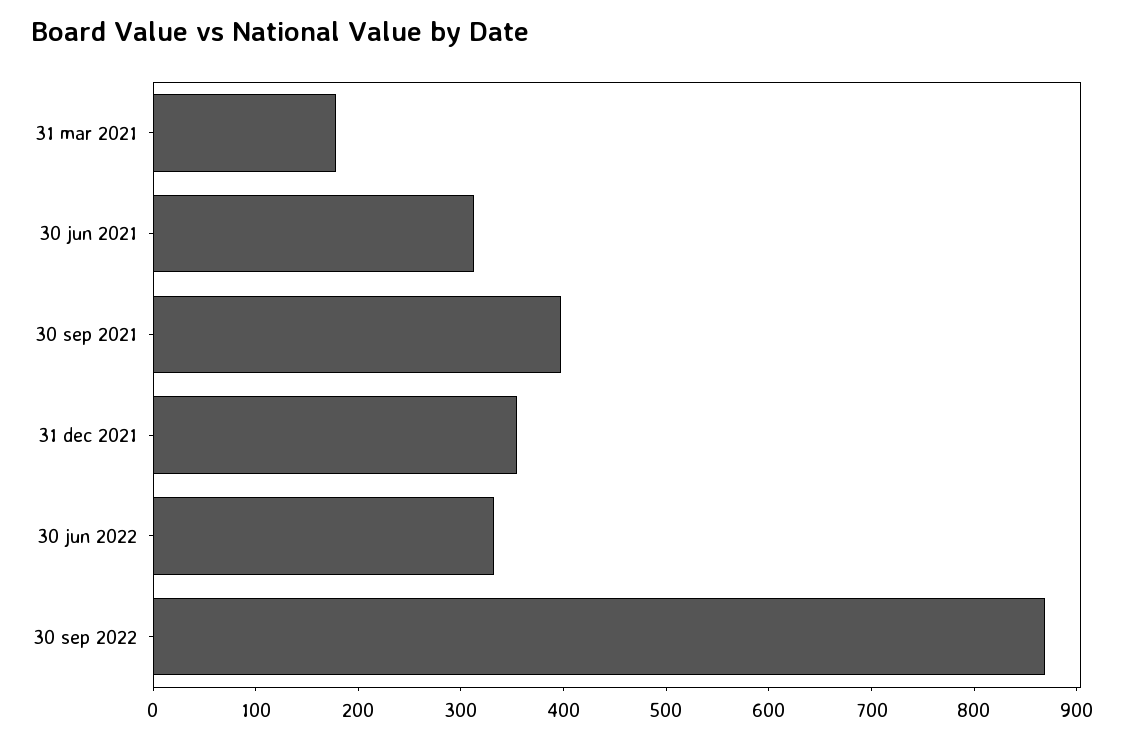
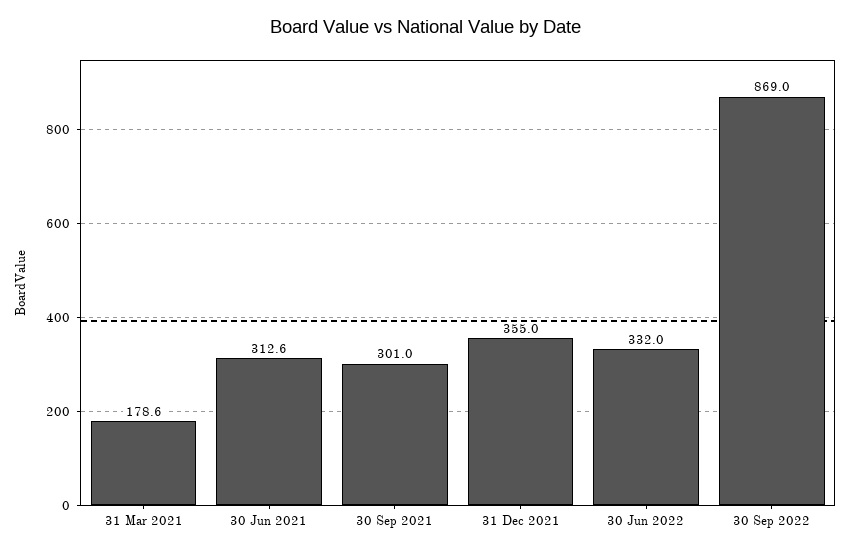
  {
    "31 mar 2021": 178.6,
    "30 jun 2021": 312.6,
-   "30 sep 2021": 400,
+   "30 sep 2021": 301,
    "31 dec 2021": 355,
    "30 jun 2022": 332,
    "30 sep 2022": 869
  }

